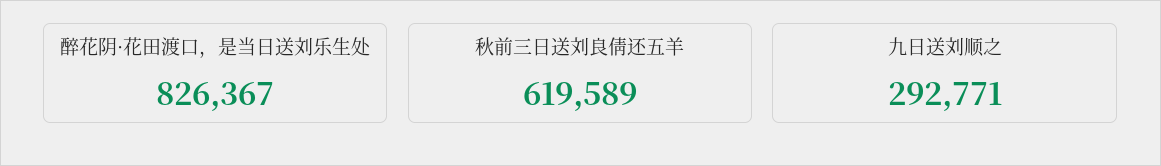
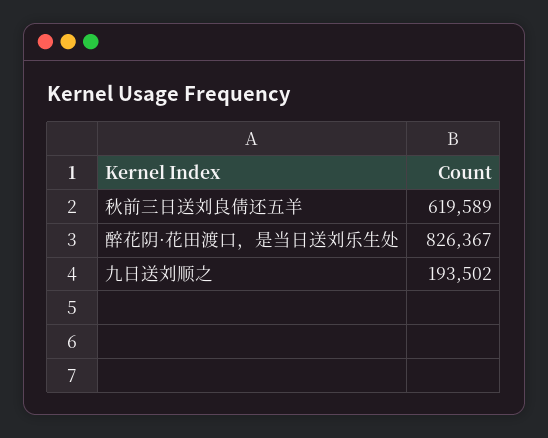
  {
    "醉花阴·花田渡口，是当日送刘乐生处": 826367,
    "秋前三日送刘良倩还五羊": 619589,
-   "九日送刘顺之": 292771
+   "九日送刘顺之": 193502
  }

